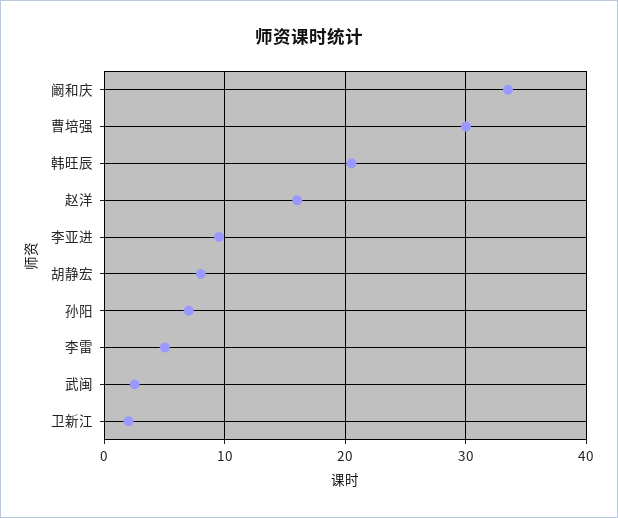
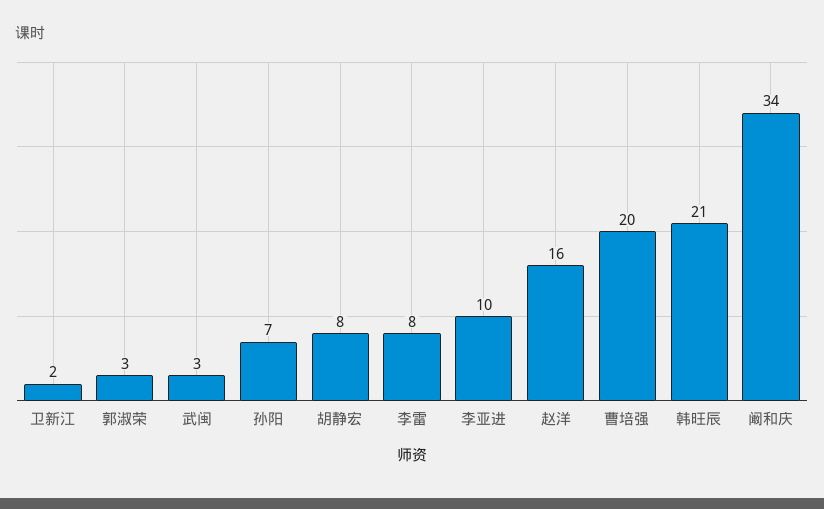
  {
    "阚和庆": 34,
-   "曹培强": 30,
+   "曹培强": 20,
    "韩旺辰": 21,
    "赵洋": 16,
    "李亚进": 10,
    "胡静宏": 8,
    "孙阳": 7,
-   "李雷": 5,
+   "李雷": 8,
    "武闽": 3,
-   "卫新江": 2
+   "卫新江": 2,
+   "郭淑荣": 3
  }

